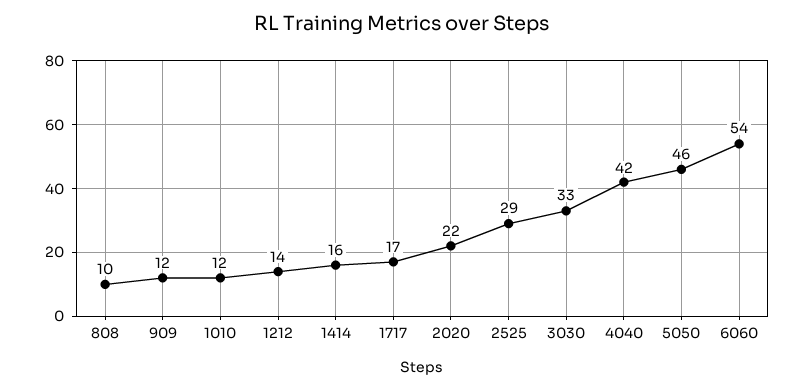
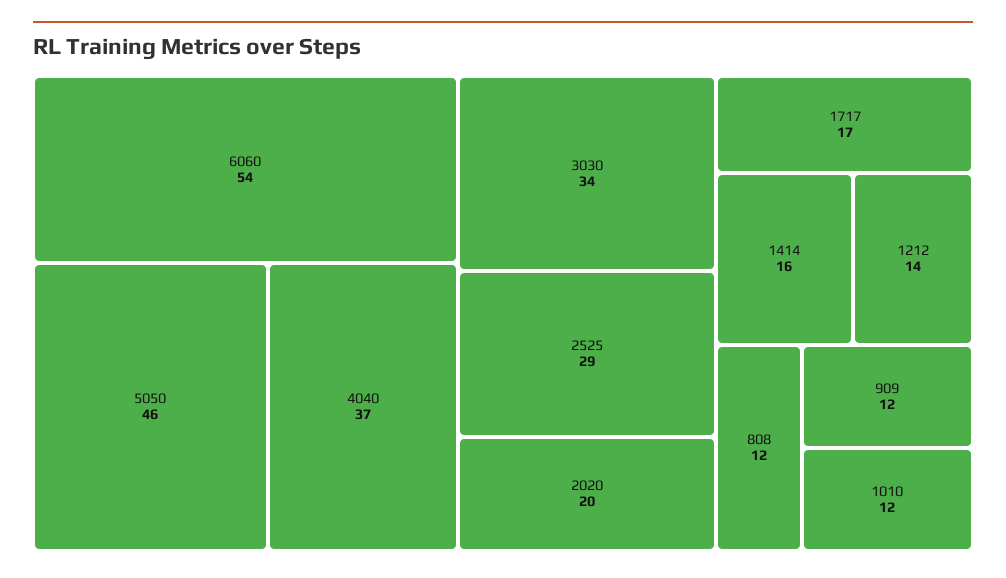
  {
-   "808": 10,
+   "808": 12,
    "909": 12,
    "1010": 12,
    "1212": 14,
    "1414": 16,
    "1717": 17,
-   "2020": 22,
+   "2020": 20,
    "2525": 29,
-   "3030": 33,
+   "3030": 34,
-   "4040": 42,
+   "4040": 37,
    "5050": 46,
    "6060": 54
  }

